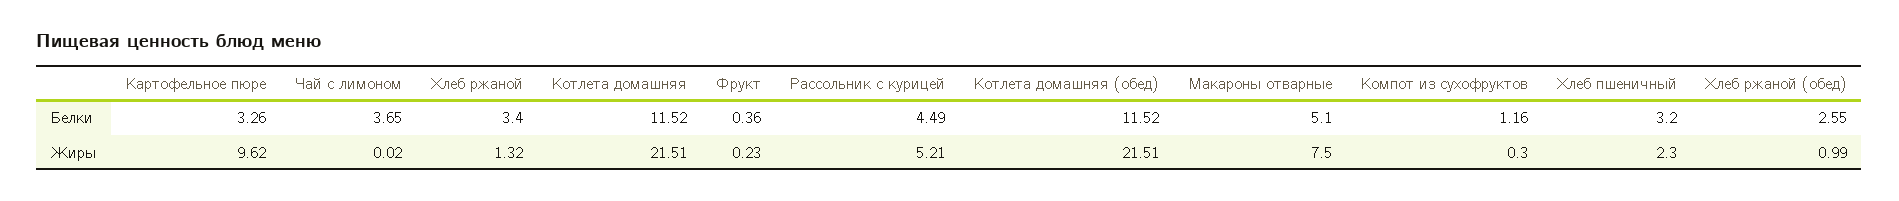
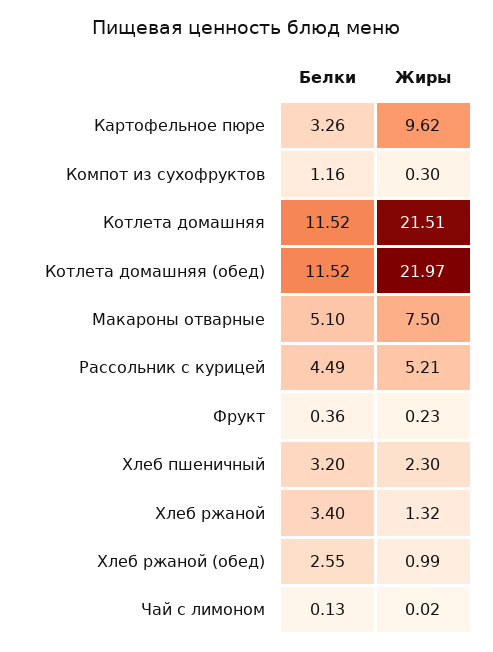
  {
    "Картофельное пюре": {
      "Белки": 3.26,
      "Жиры": 9.62
    },
    "Чай с лимоном": {
-     "Белки": 3.65,
+     "Белки": 0.13,
      "Жиры": 0.02
    },
    "Хлеб ржаной": {
      "Белки": 3.4,
      "Жиры": 1.32
    },
    "Котлета домашняя": {
      "Белки": 11.52,
      "Жиры": 21.51
    },
    "Фрукт": {
      "Белки": 0.36,
      "Жиры": 0.23
    },
    "Рассольник с курицей": {
      "Белки": 4.49,
      "Жиры": 5.21
    },
    "Котлета домашняя (обед)": {
      "Белки": 11.52,
-     "Жиры": 21.51
+     "Жиры": 21.97
    },
    "Макароны отварные": {
      "Белки": 5.1,
      "Жиры": 7.5
    },
    "Компот из сухофруктов": {
      "Белки": 1.16,
      "Жиры": 0.3
    },
    "Хлеб пшеничный": {
      "Белки": 3.2,
      "Жиры": 2.3
    },
    "Хлеб ржаной (обед)": {
      "Белки": 2.55,
      "Жиры": 0.99
    }
  }

